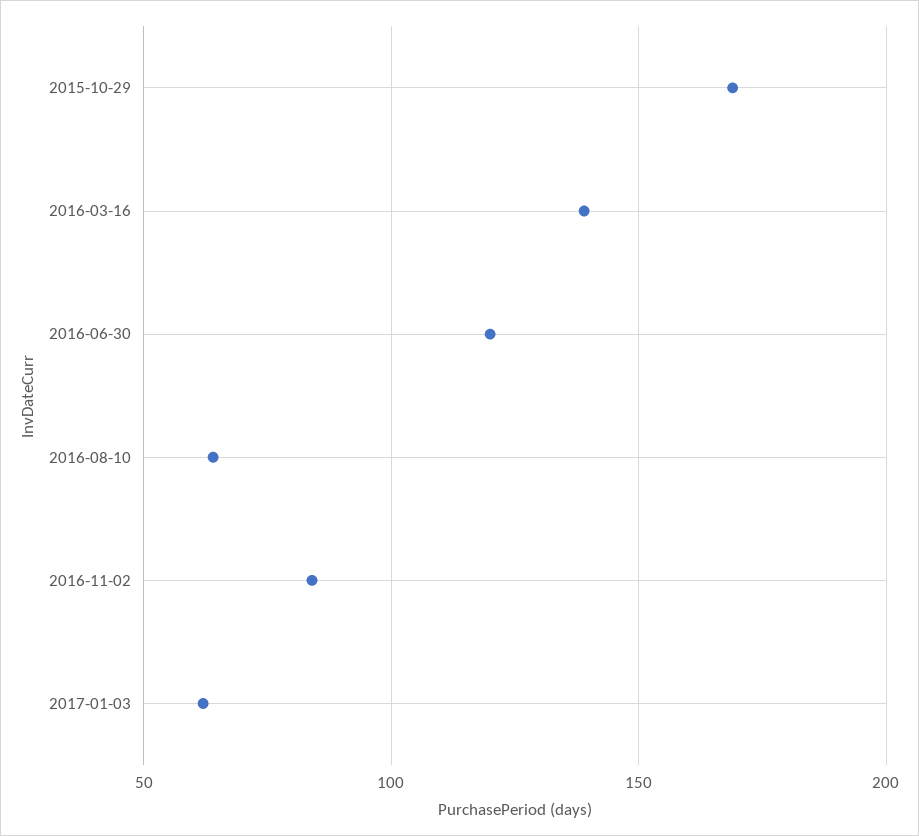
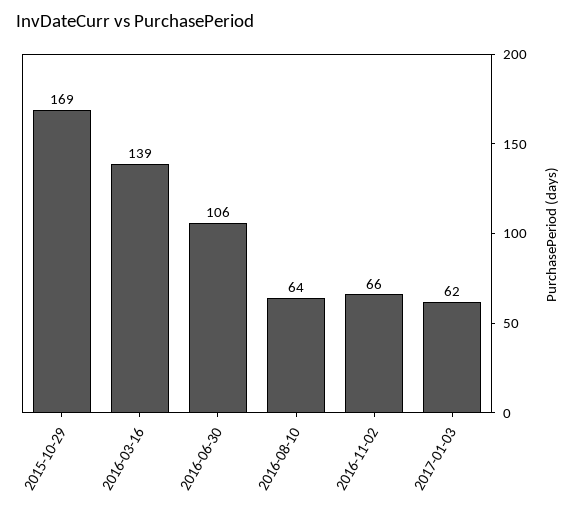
  {
    "2015-10-29": 169,
    "2016-03-16": 139,
-   "2016-06-30": 120,
+   "2016-06-30": 106,
    "2016-08-10": 64,
-   "2016-11-02": 85,
+   "2016-11-02": 66,
    "2017-01-03": 62
  }

